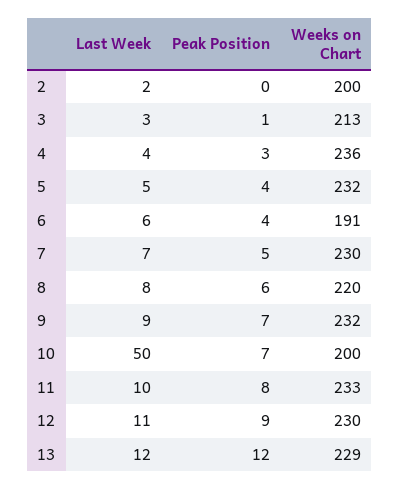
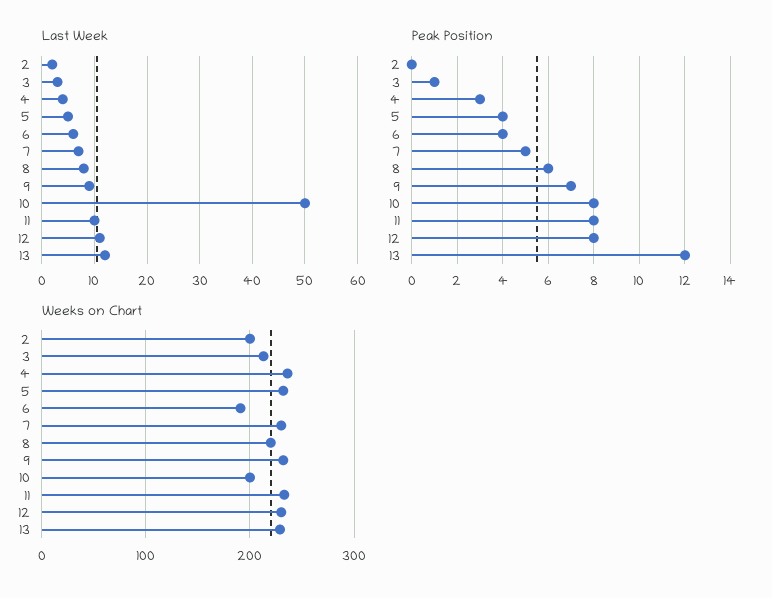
  {
    "Last Week": {
      "2": 2,
      "3": 3,
      "4": 4,
      "5": 5,
      "6": 6,
      "7": 7,
      "8": 8,
      "9": 9,
      "10": 50,
      "11": 10,
      "12": 11,
      "13": 12
    },
    "Peak Position": {
      "2": 0,
      "3": 1,
      "4": 3,
      "5": 4,
      "6": 4,
      "7": 5,
      "8": 6,
      "9": 7,
-     "10": 7,
+     "10": 8,
      "11": 8,
-     "12": 9,
+     "12": 8,
      "13": 12
    },
    "Weeks on Chart": {
      "2": 200,
      "3": 213,
      "4": 236,
      "5": 232,
      "6": 191,
      "7": 230,
      "8": 220,
      "9": 232,
      "10": 200,
      "11": 233,
      "12": 230,
      "13": 229
    }
  }

